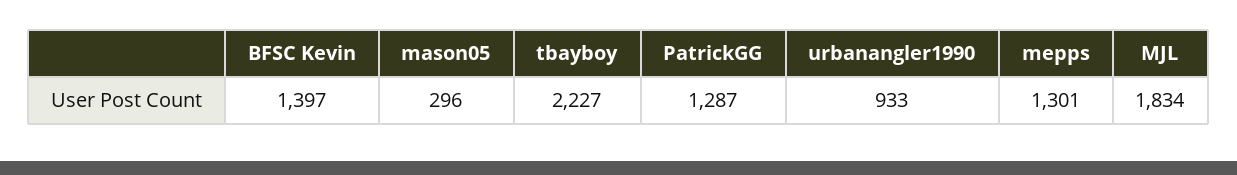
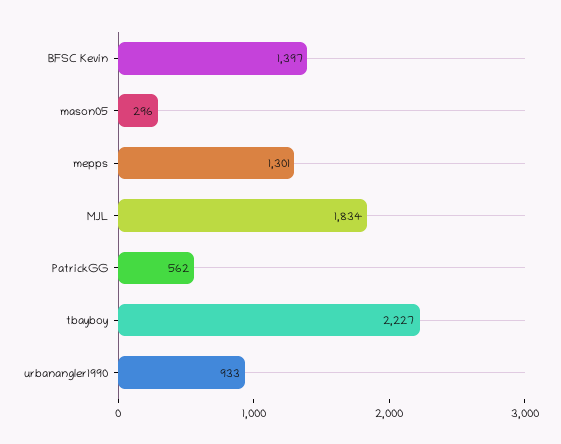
  {
    "BFSC Kevin": 1397,
    "mason05": 296,
    "tbayboy": 2227,
-   "PatrickGG": 1287,
+   "PatrickGG": 562,
    "urbanangler1990": 933,
    "mepps": 1301,
    "MJL": 1834
  }

